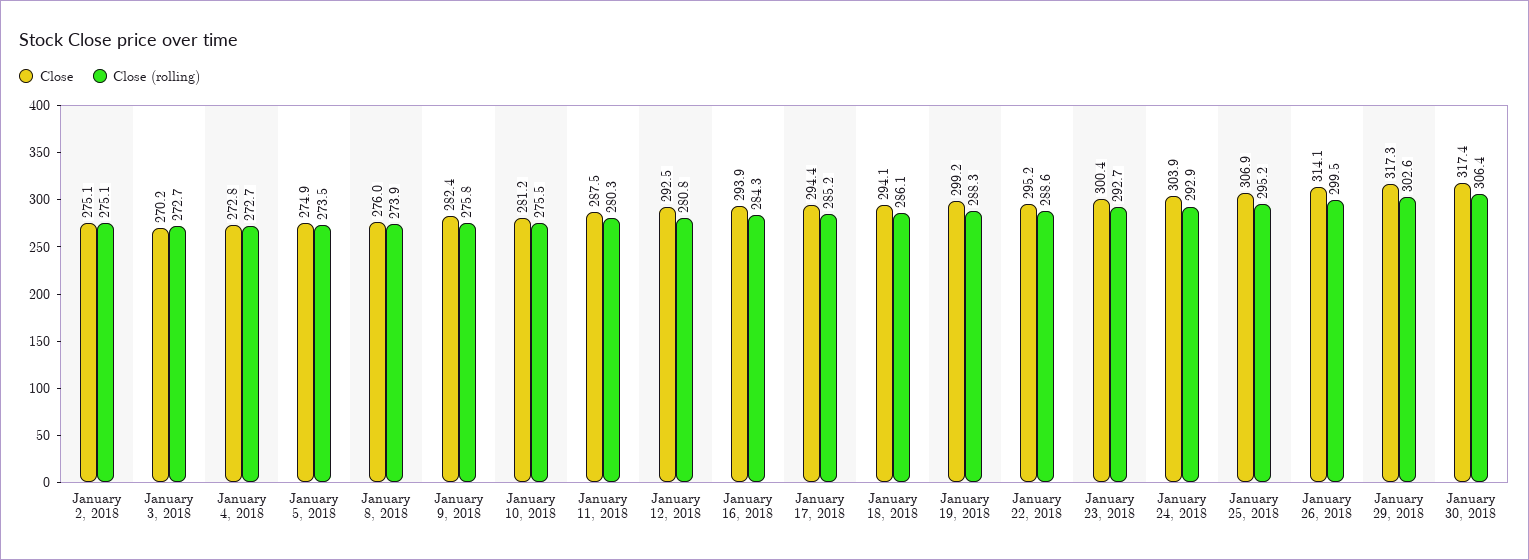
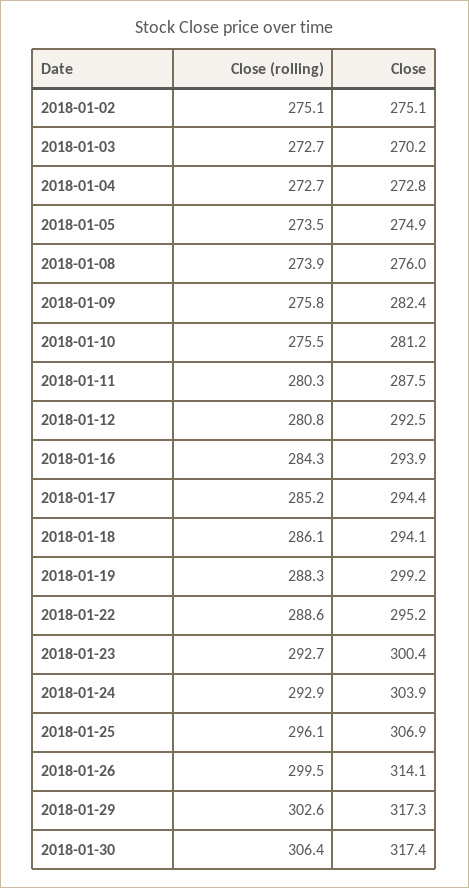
  {
    "Close": {
      "January 2, 2018": 275.1,
      "January 3, 2018": 270.2,
      "January 4, 2018": 272.8,
      "January 5, 2018": 274.9,
      "January 8, 2018": 276,
      "January 9, 2018": 282.4,
      "January 10, 2018": 281.2,
      "January 11, 2018": 287.5,
      "January 12, 2018": 292.5,
      "January 16, 2018": 293.9,
      "January 17, 2018": 294.4,
      "January 18, 2018": 294.1,
      "January 19, 2018": 299.2,
      "January 22, 2018": 295.2,
      "January 23, 2018": 300.4,
      "January 24, 2018": 303.9,
      "January 25, 2018": 306.9,
      "January 26, 2018": 314.1,
      "January 29, 2018": 317.3,
      "January 30, 2018": 317.4
    },
    "Close (rolling)": {
      "January 2, 2018": 275.1,
      "January 3, 2018": 272.7,
      "January 4, 2018": 272.7,
      "January 5, 2018": 273.5,
      "January 8, 2018": 273.9,
      "January 9, 2018": 275.8,
      "January 10, 2018": 275.5,
      "January 11, 2018": 280.3,
      "January 12, 2018": 280.8,
      "January 16, 2018": 284.3,
      "January 17, 2018": 285.2,
      "January 18, 2018": 286.1,
      "January 19, 2018": 288.3,
      "January 22, 2018": 288.6,
      "January 23, 2018": 292.7,
      "January 24, 2018": 292.9,
-     "January 25, 2018": 295.2,
+     "January 25, 2018": 296.1,
      "January 26, 2018": 299.5,
      "January 29, 2018": 302.6,
      "January 30, 2018": 306.4
    }
  }

